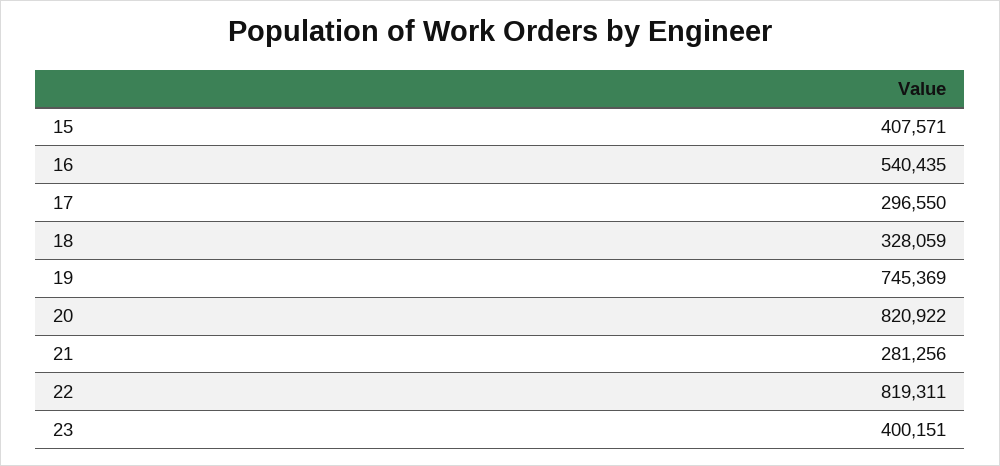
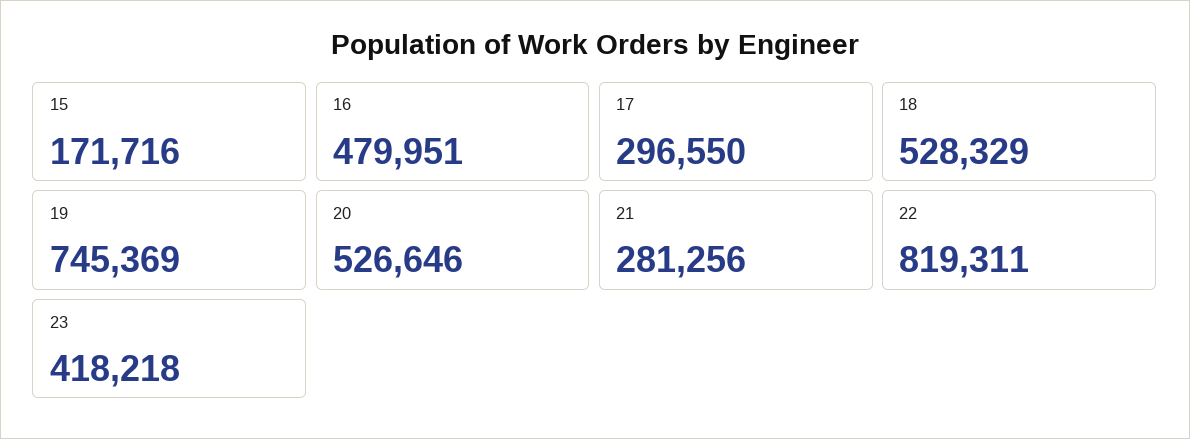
  {
-   "15": 407571,
+   "15": 171716,
-   "16": 540435,
+   "16": 479951,
    "17": 296550,
-   "18": 328059,
+   "18": 528329,
    "19": 745369,
-   "20": 820922,
+   "20": 526646,
    "21": 281256,
    "22": 819311,
-   "23": 400151
+   "23": 418218
  }

